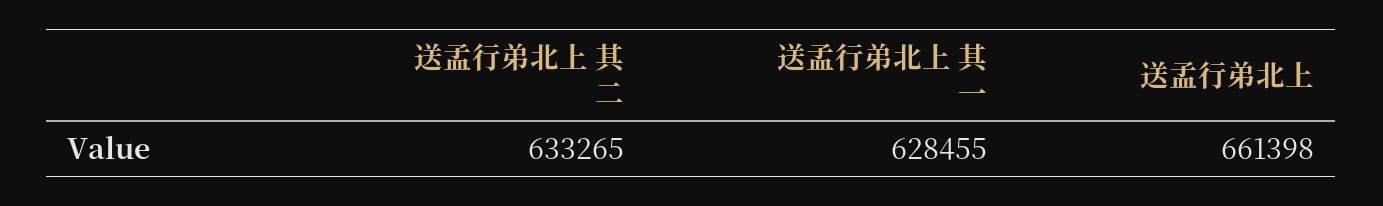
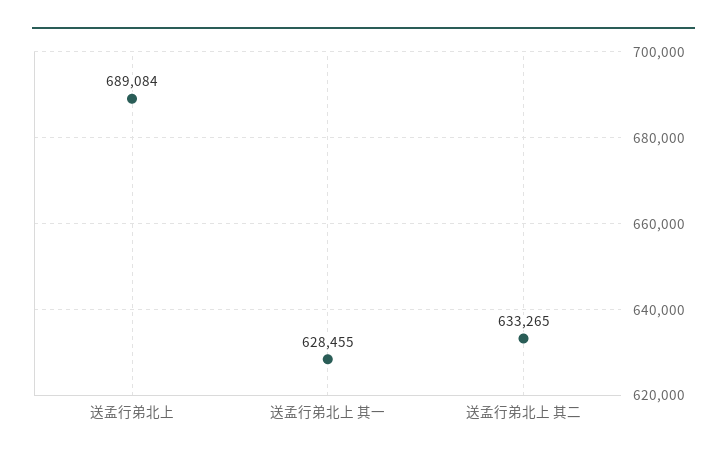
  {
    "送孟行弟北上 其二": 633265,
    "送孟行弟北上 其一": 628455,
-   "送孟行弟北上": 661398
+   "送孟行弟北上": 689084
  }

